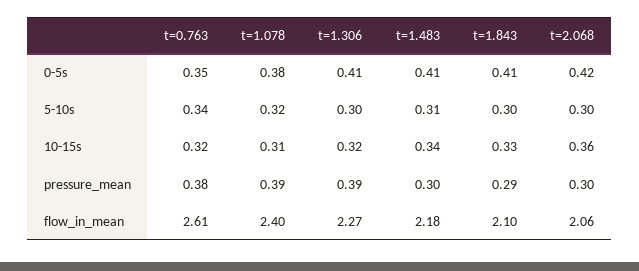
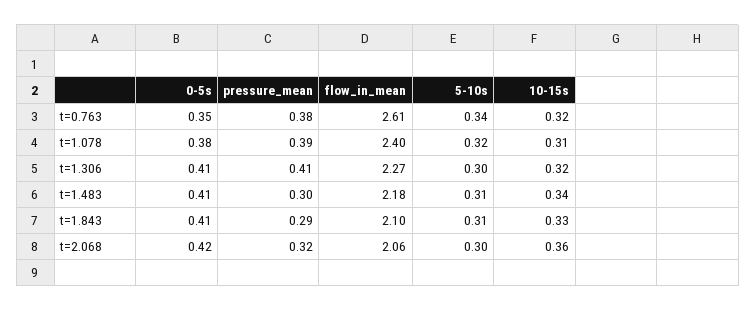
  {
    "t=0.763": {
      "0-5s": 0.35,
      "5-10s": 0.34,
      "10-15s": 0.32,
      "pressure_mean": 0.38,
      "flow_in_mean": 2.61
    },
    "t=1.078": {
      "0-5s": 0.38,
      "5-10s": 0.32,
      "10-15s": 0.31,
      "pressure_mean": 0.39,
      "flow_in_mean": 2.4
    },
    "t=1.306": {
      "0-5s": 0.41,
      "5-10s": 0.3,
      "10-15s": 0.32,
-     "pressure_mean": 0.39,
+     "pressure_mean": 0.41,
      "flow_in_mean": 2.27
    },
    "t=1.483": {
      "0-5s": 0.41,
      "5-10s": 0.31,
      "10-15s": 0.34,
      "pressure_mean": 0.3,
      "flow_in_mean": 2.18
    },
    "t=1.843": {
      "0-5s": 0.41,
-     "5-10s": 0.3,
+     "5-10s": 0.31,
      "10-15s": 0.33,
      "pressure_mean": 0.29,
      "flow_in_mean": 2.1
    },
    "t=2.068": {
      "0-5s": 0.42,
      "5-10s": 0.3,
      "10-15s": 0.36,
-     "pressure_mean": 0.3,
+     "pressure_mean": 0.32,
      "flow_in_mean": 2.06
    }
  }

